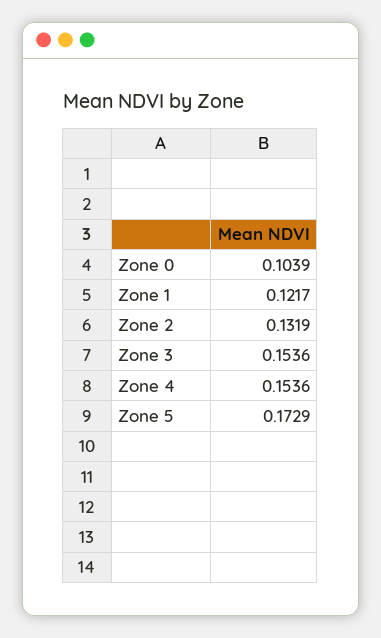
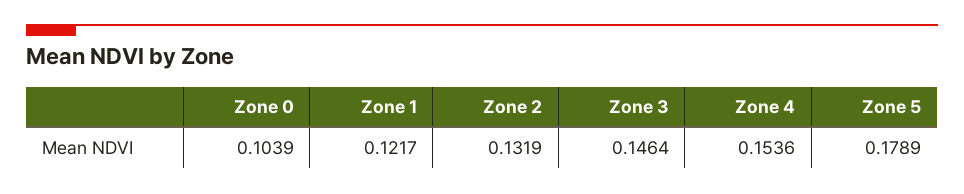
  {
    "Zone 0": 0.1039,
    "Zone 1": 0.1217,
    "Zone 2": 0.1319,
-   "Zone 3": 0.1536,
+   "Zone 3": 0.1464,
    "Zone 4": 0.1536,
-   "Zone 5": 0.1729
+   "Zone 5": 0.1789
  }

